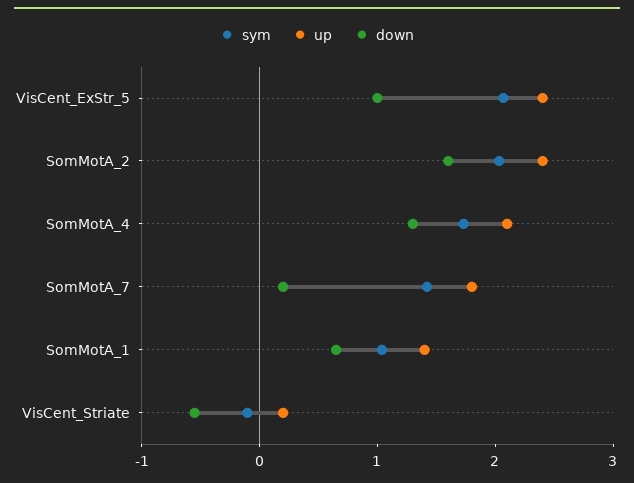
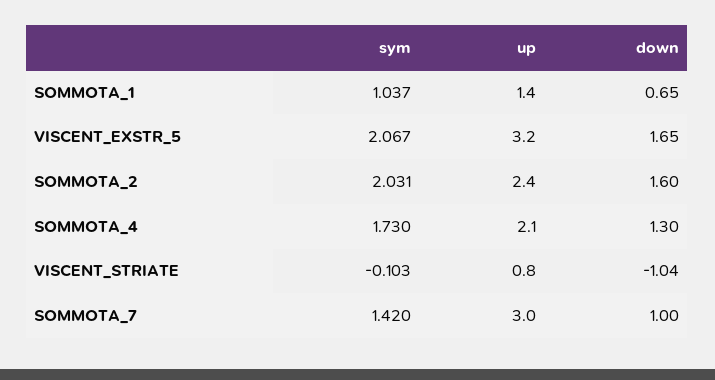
  {
    "sym": {
      "VisCent_ExStr_5": 2.067,
      "SomMotA_2": 2.031,
      "SomMotA_4": 1.73,
      "SomMotA_7": 1.42,
      "SomMotA_1": 1.037,
      "VisCent_Striate": -0.103
    },
    "up": {
-     "VisCent_ExStr_5": 2.4,
+     "VisCent_ExStr_5": 3.2,
      "SomMotA_2": 2.4,
      "SomMotA_4": 2.1,
-     "SomMotA_7": 1.8,
+     "SomMotA_7": 3,
      "SomMotA_1": 1.4,
-     "VisCent_Striate": 0.2
+     "VisCent_Striate": 0.8
    },
    "down": {
-     "VisCent_ExStr_5": 1,
+     "VisCent_ExStr_5": 1.65,
      "SomMotA_2": 1.6,
      "SomMotA_4": 1.3,
-     "SomMotA_7": 0.2,
+     "SomMotA_7": 1,
      "SomMotA_1": 0.65,
-     "VisCent_Striate": -0.6
+     "VisCent_Striate": -1.04
    }
  }

